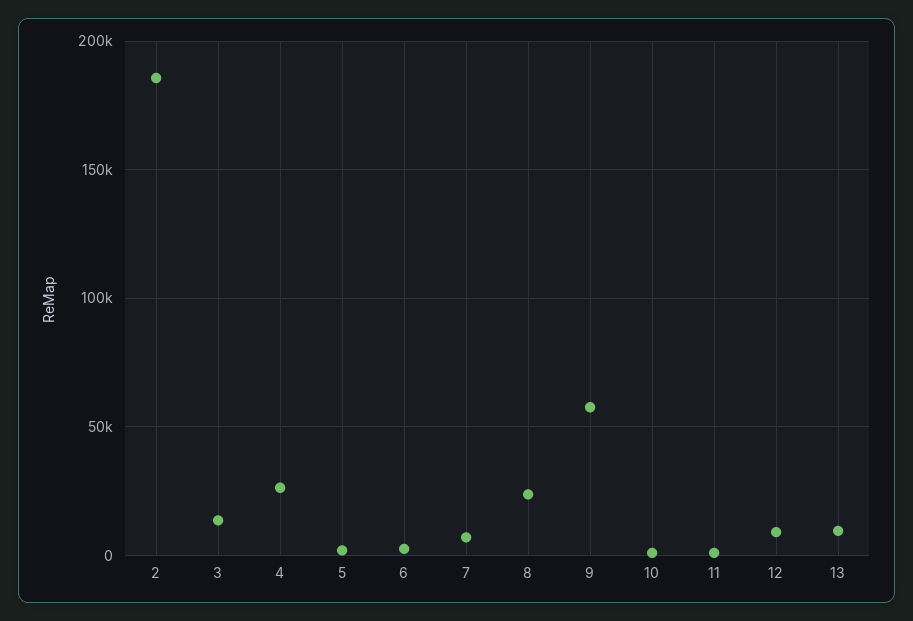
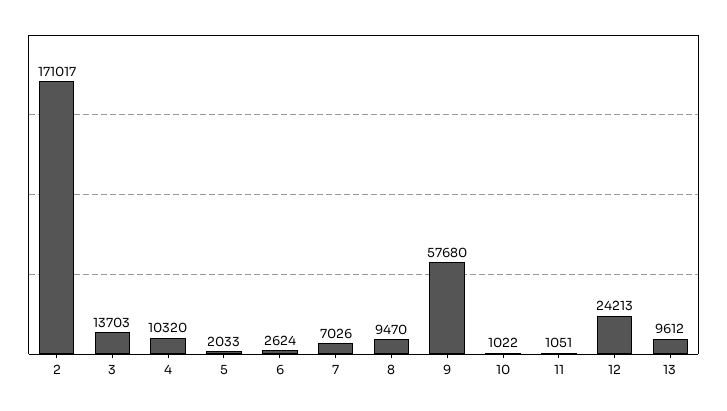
  {
-   "2": 185000,
+   "2": 171017,
    "3": 13703,
-   "4": 25000,
+   "4": 10320,
    "5": 2033,
    "6": 2624,
    "7": 7026,
-   "8": 25000,
+   "8": 9470,
    "9": 57680,
    "10": 1022,
    "11": 1051,
-   "12": 10000,
+   "12": 24213,
    "13": 9612
  }

